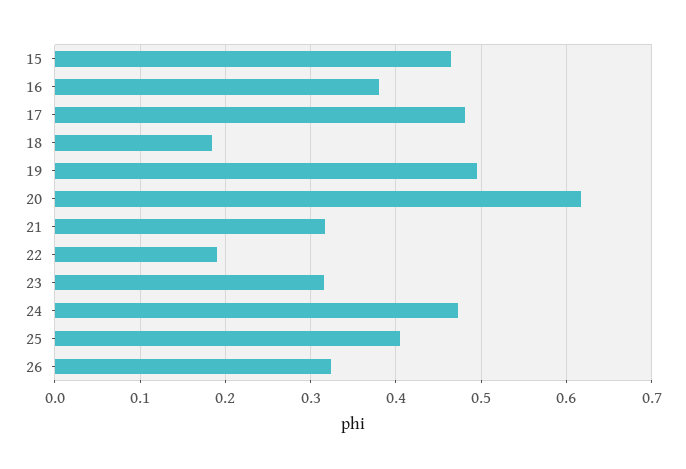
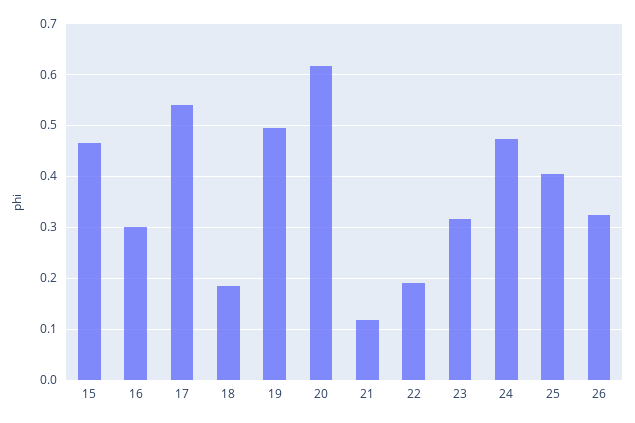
  {
    "15": 0.46,
-   "16": 0.38,
+   "16": 0.3,
-   "17": 0.48,
+   "17": 0.54,
    "18": 0.18,
    "19": 0.5,
    "20": 0.62,
-   "21": 0.32,
+   "21": 0.12,
    "22": 0.19,
    "23": 0.32,
    "24": 0.47,
    "25": 0.41,
    "26": 0.32
  }

